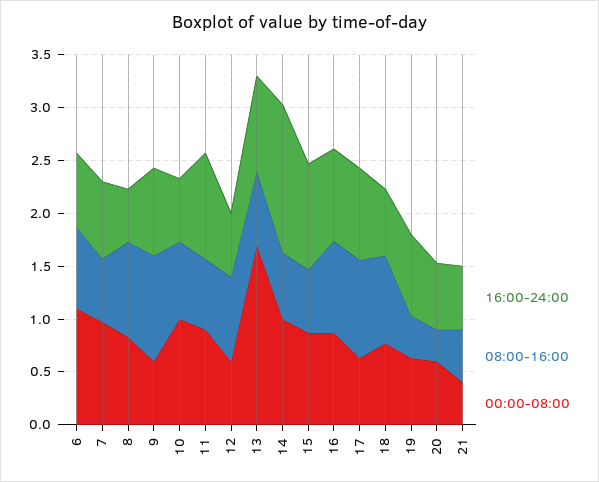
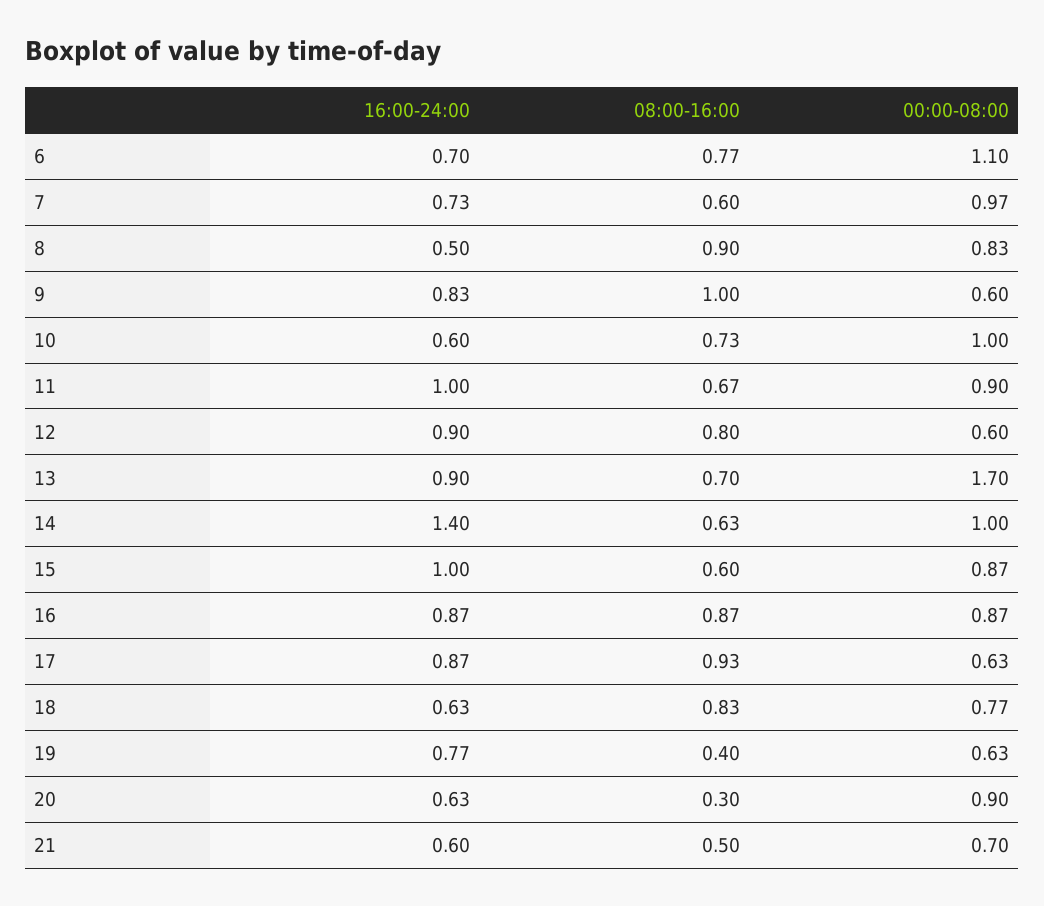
  {
    "16:00-24:00": {
      "6": 0.7,
      "7": 0.73,
      "8": 0.5,
      "9": 0.83,
      "10": 0.6,
      "11": 1,
-     "12": 0.6,
+     "12": 0.9,
      "13": 0.9,
      "14": 1.4,
      "15": 1,
      "16": 0.87,
      "17": 0.87,
      "18": 0.63,
      "19": 0.77,
      "20": 0.63,
      "21": 0.6
    },
    "08:00-16:00": {
      "6": 0.77,
      "7": 0.6,
      "8": 0.9,
      "9": 1,
      "10": 0.73,
      "11": 0.67,
      "12": 0.8,
      "13": 0.7,
      "14": 0.63,
      "15": 0.6,
      "16": 0.87,
      "17": 0.93,
      "18": 0.83,
      "19": 0.4,
      "20": 0.3,
      "21": 0.5
    },
    "00:00-08:00": {
      "6": 1.1,
      "7": 0.97,
      "8": 0.83,
      "9": 0.6,
      "10": 1,
      "11": 0.9,
      "12": 0.6,
      "13": 1.7,
      "14": 1,
      "15": 0.87,
      "16": 0.87,
      "17": 0.63,
      "18": 0.77,
      "19": 0.63,
-     "20": 0.6,
+     "20": 0.9,
-     "21": 0.4
+     "21": 0.7
    }
  }

